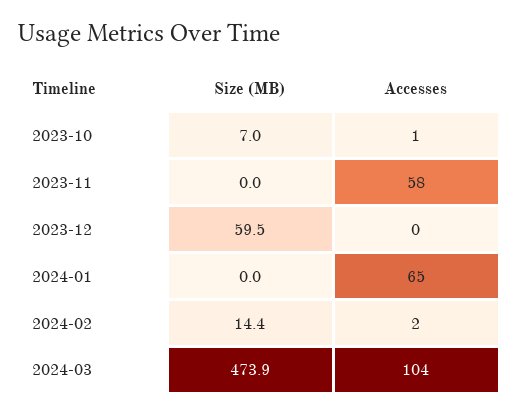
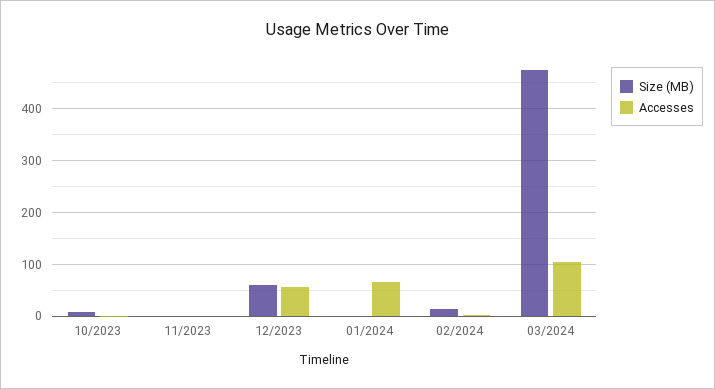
  {
    "Size (MB)": {
      "2023-10": 7,
      "2023-11": 0,
      "2023-12": 59.5,
      "2024-01": 0,
      "2024-02": 14.4,
      "2024-03": 473.9
    },
    "Accesses": {
      "2023-10": 1,
-     "2023-11": 58,
+     "2023-11": 0,
-     "2023-12": 0,
+     "2023-12": 60,
      "2024-01": 65,
      "2024-02": 2,
      "2024-03": 104
    }
  }

